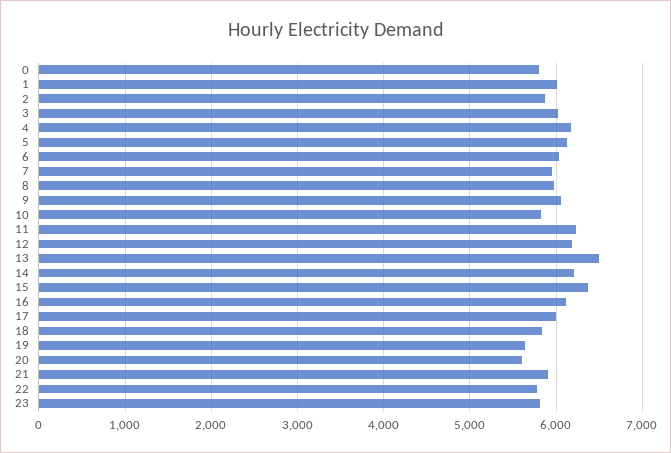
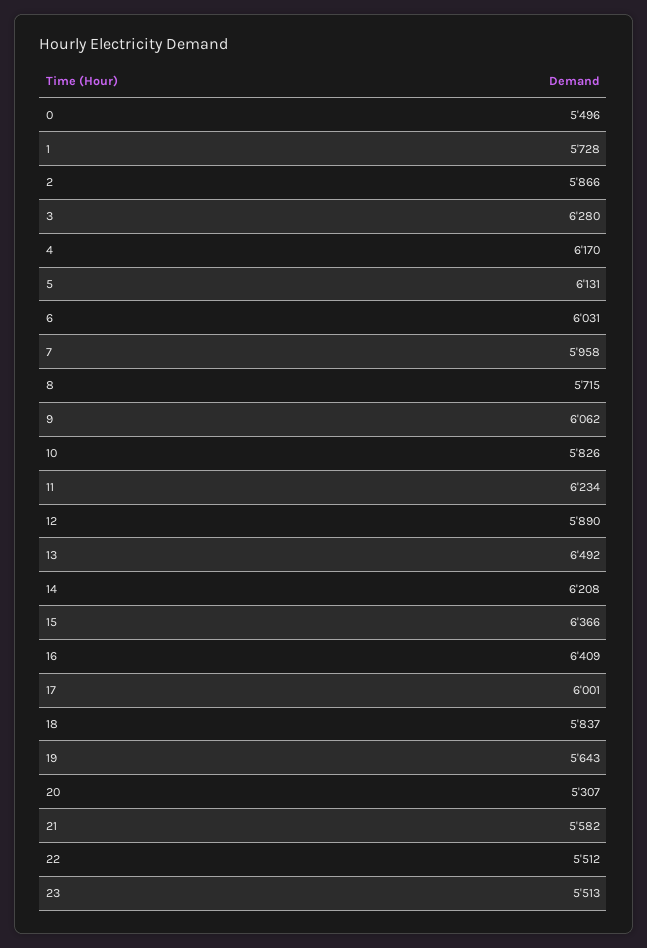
  {
-   "0": 5800,
+   "0": 5496,
-   "1": 6000,
+   "1": 5728,
    "2": 5866,
-   "3": 6000,
+   "3": 6280,
    "4": 6170,
    "5": 6131,
    "6": 6031,
    "7": 5958,
-   "8": 6000,
+   "8": 5715,
    "9": 6062,
    "10": 5826,
    "11": 6234,
-   "12": 6200,
+   "12": 5890,
    "13": 6492,
    "14": 6208,
    "15": 6366,
-   "16": 6100,
+   "16": 6409,
    "17": 6001,
    "18": 5837,
    "19": 5643,
-   "20": 5600,
+   "20": 5307,
-   "21": 5900,
+   "21": 5582,
-   "22": 5800,
+   "22": 5512,
-   "23": 5800
+   "23": 5513
  }

